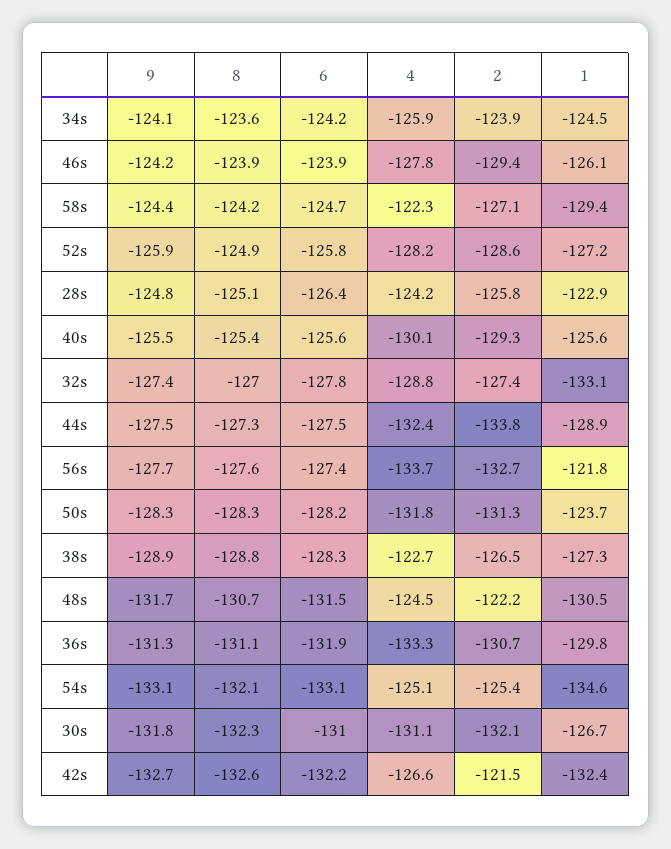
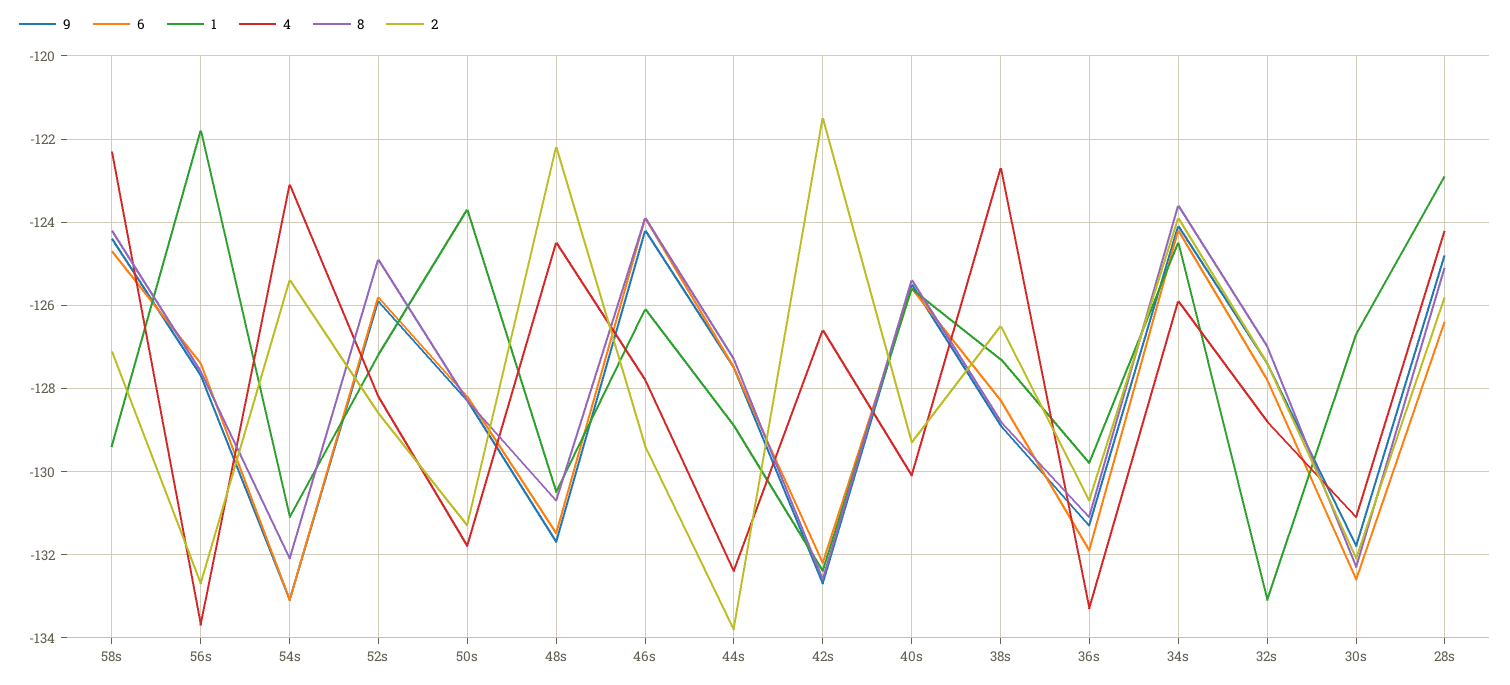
  {
    "9": {
      "34s": -124.1,
      "46s": -124.2,
      "58s": -124.4,
      "52s": -125.9,
      "28s": -124.8,
      "40s": -125.5,
      "32s": -127.4,
      "44s": -127.5,
      "56s": -127.7,
      "50s": -128.3,
      "38s": -128.9,
      "48s": -131.7,
      "36s": -131.3,
      "54s": -133.1,
      "30s": -131.8,
      "42s": -132.7
    },
    "8": {
      "34s": -123.6,
      "46s": -123.9,
      "58s": -124.2,
      "52s": -124.9,
      "28s": -125.1,
      "40s": -125.4,
      "32s": -127,
      "44s": -127.3,
      "56s": -127.6,
      "50s": -128.3,
      "38s": -128.8,
      "48s": -130.7,
      "36s": -131.1,
      "54s": -132.1,
      "30s": -132.3,
      "42s": -132.6
    },
    "6": {
      "34s": -124.2,
      "46s": -123.9,
      "58s": -124.7,
      "52s": -125.8,
      "28s": -126.4,
      "40s": -125.6,
      "32s": -127.8,
      "44s": -127.5,
      "56s": -127.4,
      "50s": -128.2,
      "38s": -128.3,
      "48s": -131.5,
      "36s": -131.9,
      "54s": -133.1,
-     "30s": -131,
+     "30s": -132.5,
      "42s": -132.2
    },
    "4": {
      "34s": -125.9,
      "46s": -127.8,
      "58s": -122.3,
      "52s": -128.2,
      "28s": -124.2,
      "40s": -130.1,
      "32s": -128.8,
      "44s": -132.4,
      "56s": -133.7,
      "50s": -131.8,
      "38s": -122.7,
      "48s": -124.5,
      "36s": -133.3,
-     "54s": -125.1,
+     "54s": -123,
      "30s": -131.1,
      "42s": -126.6
    },
    "2": {
      "34s": -123.9,
      "46s": -129.4,
      "58s": -127.1,
      "52s": -128.6,
      "28s": -125.8,
      "40s": -129.3,
      "32s": -127.4,
      "44s": -133.8,
      "56s": -132.7,
      "50s": -131.3,
      "38s": -126.5,
      "48s": -122.2,
      "36s": -130.7,
      "54s": -125.4,
      "30s": -132.1,
      "42s": -121.5
    },
    "1": {
      "34s": -124.5,
      "46s": -126.1,
      "58s": -129.4,
      "52s": -127.2,
      "28s": -122.9,
      "40s": -125.6,
      "32s": -133.1,
      "44s": -128.9,
      "56s": -121.8,
      "50s": -123.7,
      "38s": -127.3,
      "48s": -130.5,
      "36s": -129.8,
-     "54s": -134.6,
+     "54s": -131,
      "30s": -126.7,
      "42s": -132.4
    }
  }

